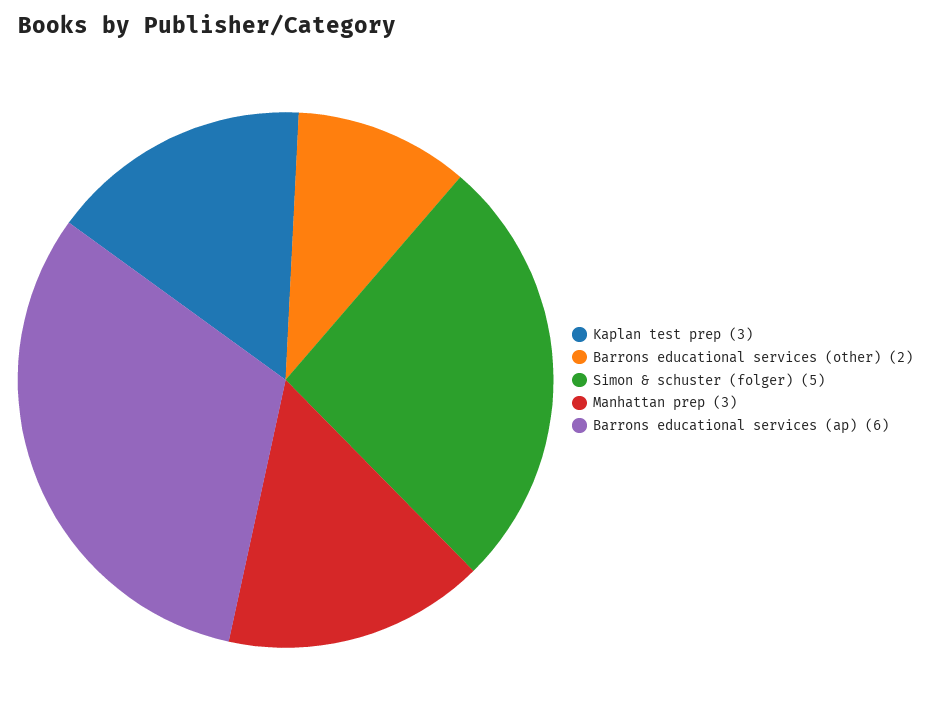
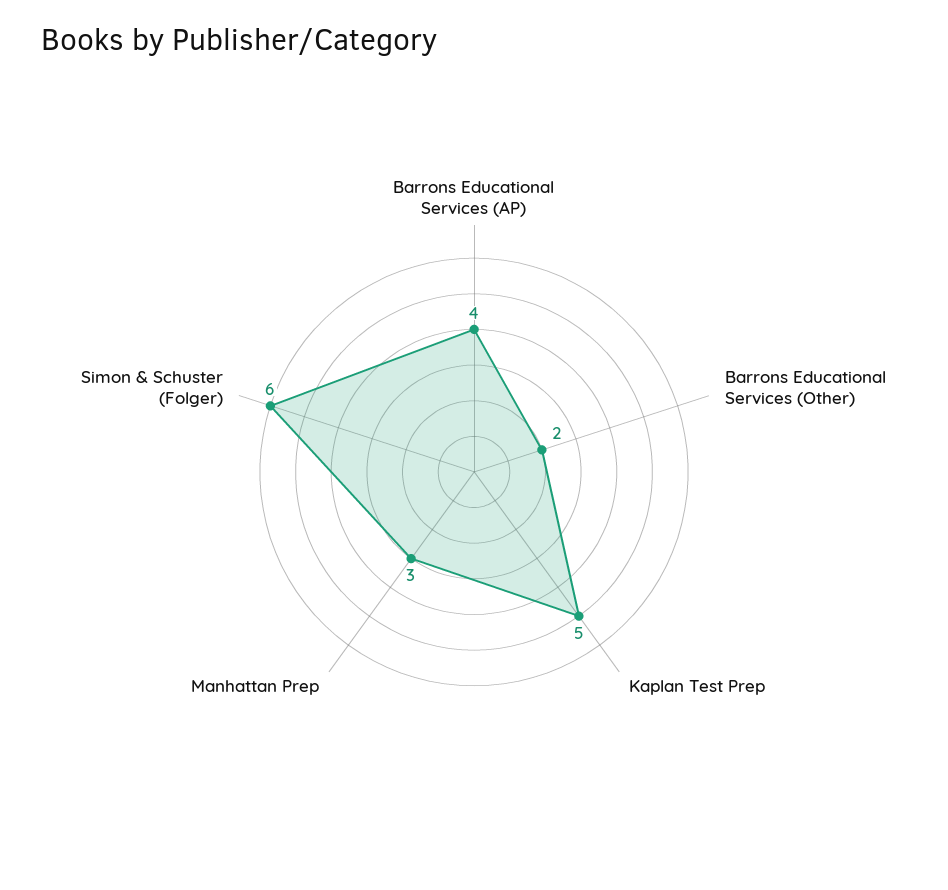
  {
-   "Kaplan test prep": 3,
+   "Kaplan test prep": 5,
    "Barrons educational services (other)": 2,
-   "Simon & schuster (folger)": 5,
+   "Simon & schuster (folger)": 6,
    "Manhattan prep": 3,
-   "Barrons educational services (ap)": 6
+   "Barrons educational services (ap)": 4
  }

